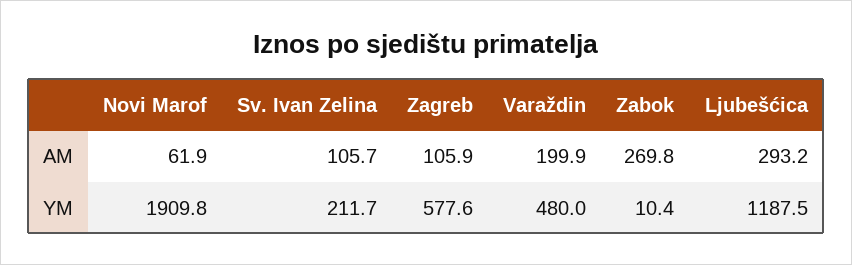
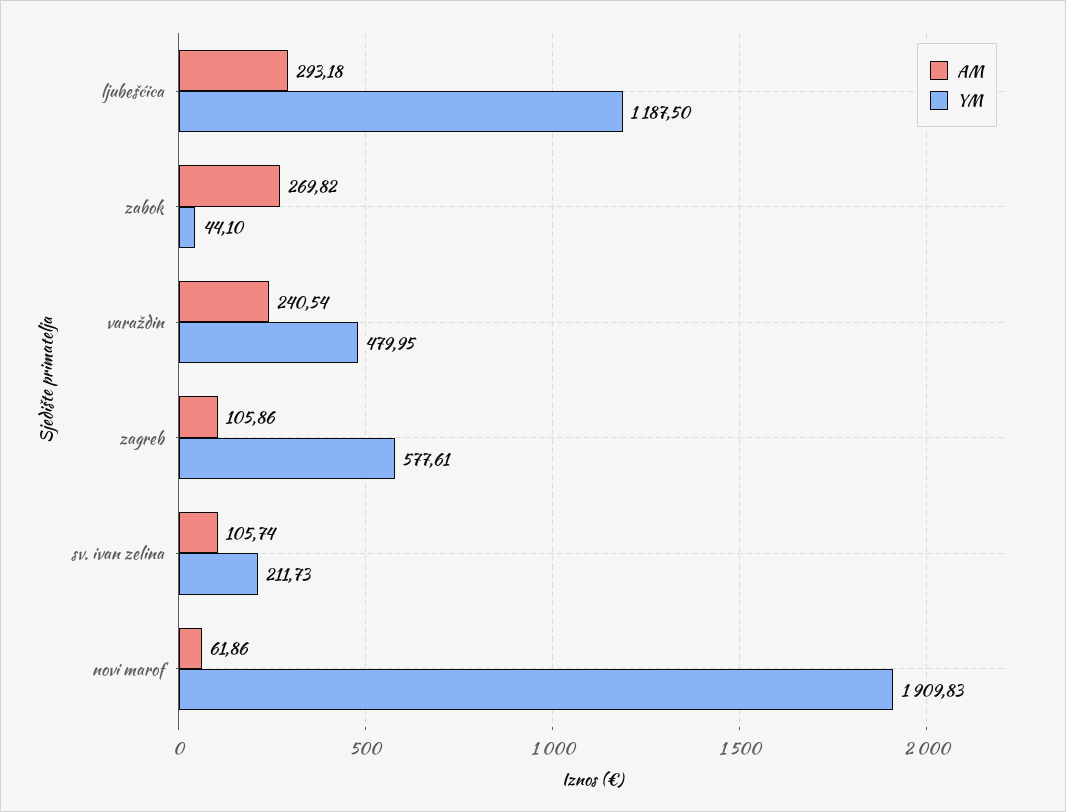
  {
    "AM": {
      "Novi Marof": 61.86,
      "Sv. Ivan Zelina": 105.74,
      "Zagreb": 105.86,
-     "Varaždin": 199.9,
+     "Varaždin": 240.54,
      "Zabok": 269.82,
      "Ljubešćica": 293.18
    },
    "YM": {
      "Novi Marof": 1909.83,
      "Sv. Ivan Zelina": 211.73,
      "Zagreb": 577.61,
      "Varaždin": 479.95,
-     "Zabok": 10.4,
+     "Zabok": 44.1,
      "Ljubešćica": 1187.5
    }
  }

